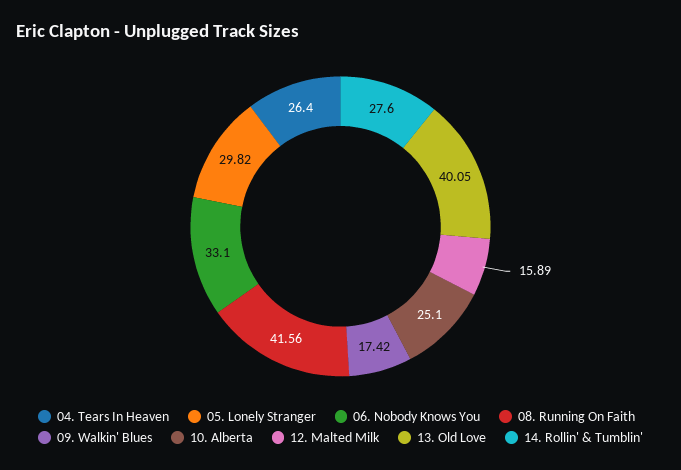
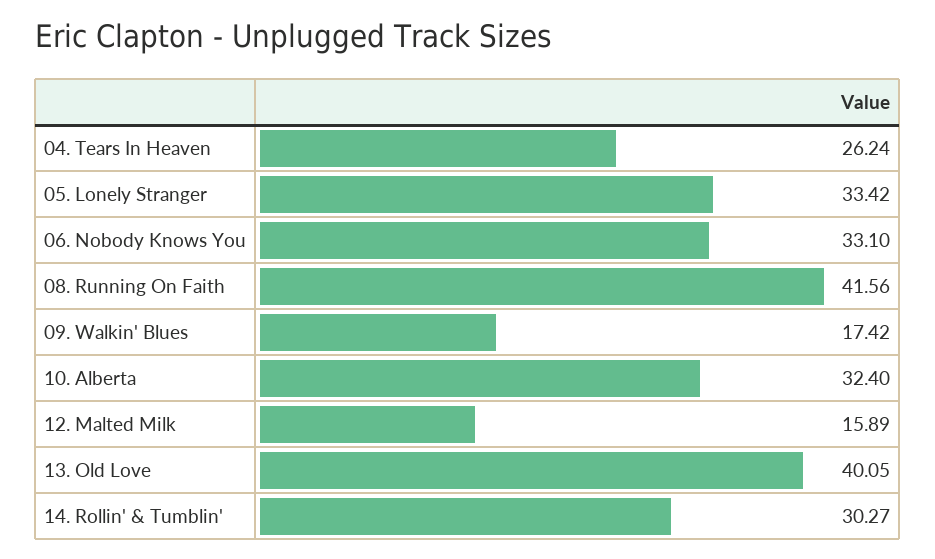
  {
-   "04. Tears In Heaven": 26.4,
+   "04. Tears In Heaven": 26.24,
-   "05. Lonely Stranger": 29.82,
+   "05. Lonely Stranger": 33.42,
    "06. Nobody Knows You": 33.1,
    "08. Running On Faith": 41.56,
    "09. Walkin' Blues": 17.42,
-   "10. Alberta": 25.1,
+   "10. Alberta": 32.4,
    "12. Malted Milk": 15.89,
    "13. Old Love": 40.05,
-   "14. Rollin' & Tumblin'": 27.6
+   "14. Rollin' & Tumblin'": 30.27
  }

